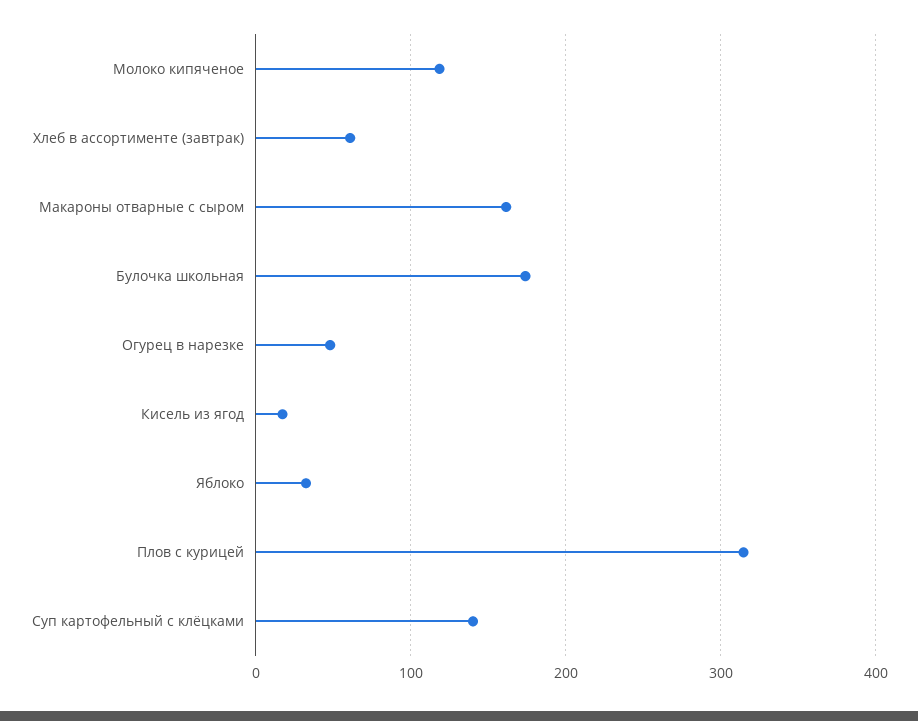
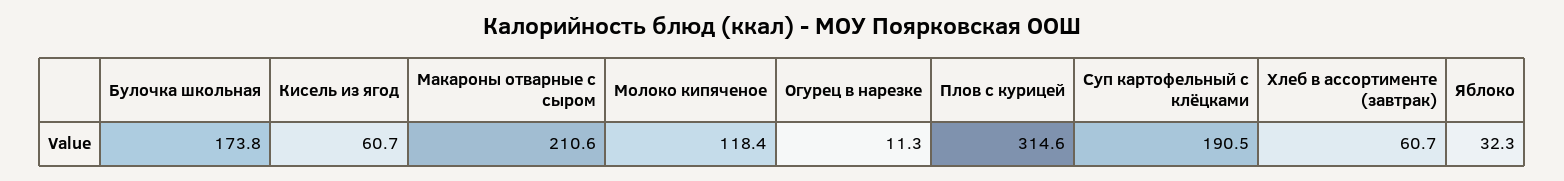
  {
    "Молоко кипяченое": 118.4,
    "Хлеб в ассортименте (завтрак)": 60.7,
-   "Макароны отварные с сыром": 160,
+   "Макароны отварные с сыром": 210.6,
    "Булочка школьная": 173.8,
-   "Огурец в нарезке": 50,
+   "Огурец в нарезке": 11.3,
-   "Кисель из ягод": 20,
+   "Кисель из ягод": 60.7,
    "Яблоко": 32.3,
    "Плов с курицей": 314.6,
-   "Суп картофельный с клёцками": 140
+   "Суп картофельный с клёцками": 190.5
  }

